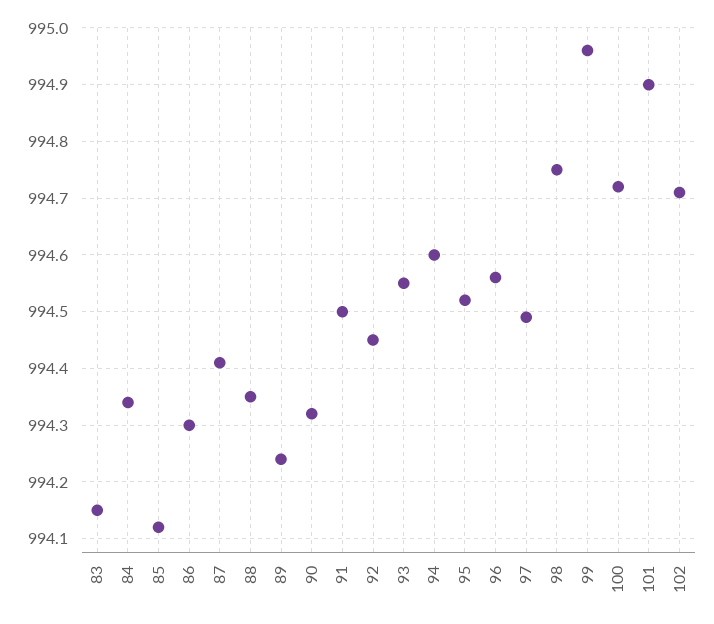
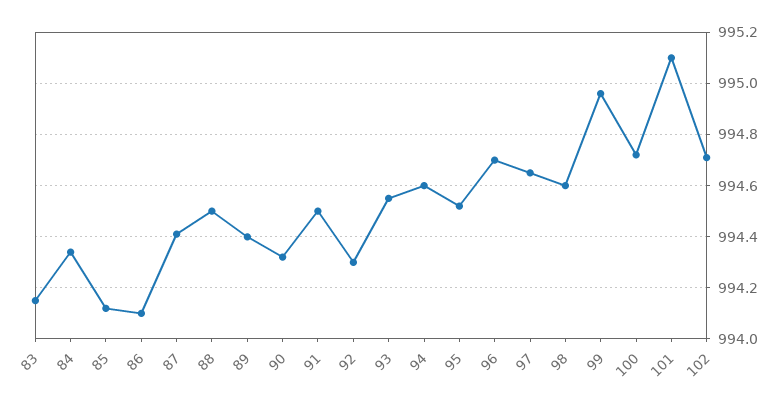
  {
    "83": 994.15,
    "84": 994.35,
    "85": 994.1,
-   "86": 994.3,
+   "86": 994.1,
    "87": 994.4,
-   "88": 994.35,
+   "88": 994.5,
-   "89": 994.25,
+   "89": 994.4,
    "90": 994.3,
    "91": 994.5,
-   "92": 994.45,
+   "92": 994.3,
    "93": 994.55,
    "94": 994.6,
    "95": 994.5,
-   "96": 994.55,
+   "96": 994.7,
-   "97": 994.5,
+   "97": 994.65,
-   "98": 994.75,
+   "98": 994.6,
    "99": 994.95,
    "100": 994.7,
-   "101": 994.9,
+   "101": 995.1,
    "102": 994.7
  }

